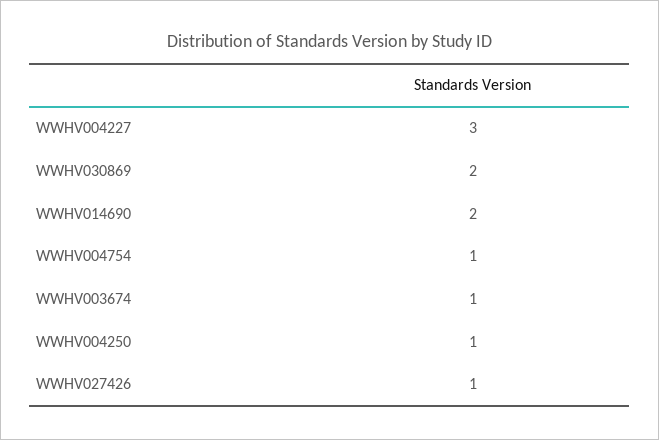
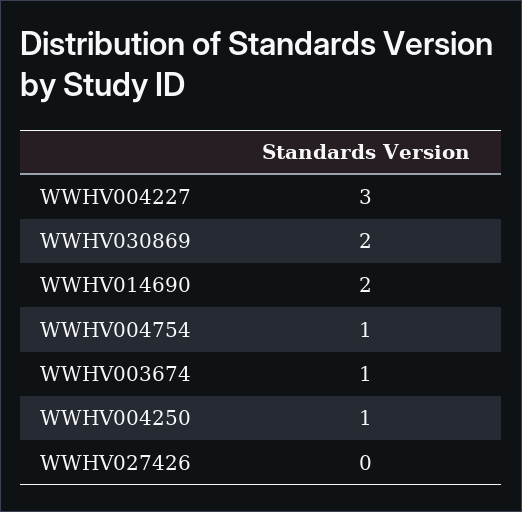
  {
    "WWHV004227": 3,
    "WWHV030869": 2,
    "WWHV014690": 2,
    "WWHV004754": 1,
    "WWHV003674": 1,
    "WWHV004250": 1,
-   "WWHV027426": 1
+   "WWHV027426": 0
  }

